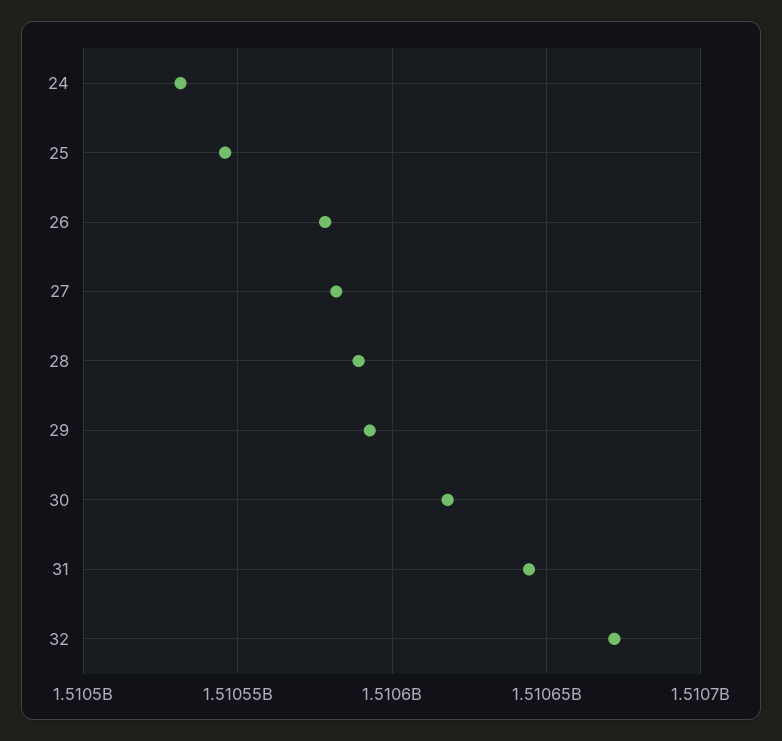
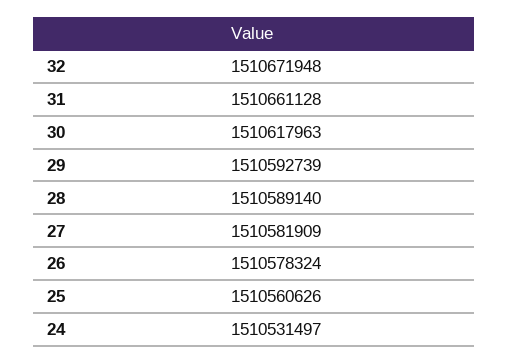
  {
    "24": 1510531497,
-   "25": 1510545000,
+   "25": 1510560626,
    "26": 1510578324,
    "27": 1510581909,
    "28": 1510589140,
    "29": 1510592739,
    "30": 1510617963,
-   "31": 1510645000,
+   "31": 1510661128,
    "32": 1510671948
  }

